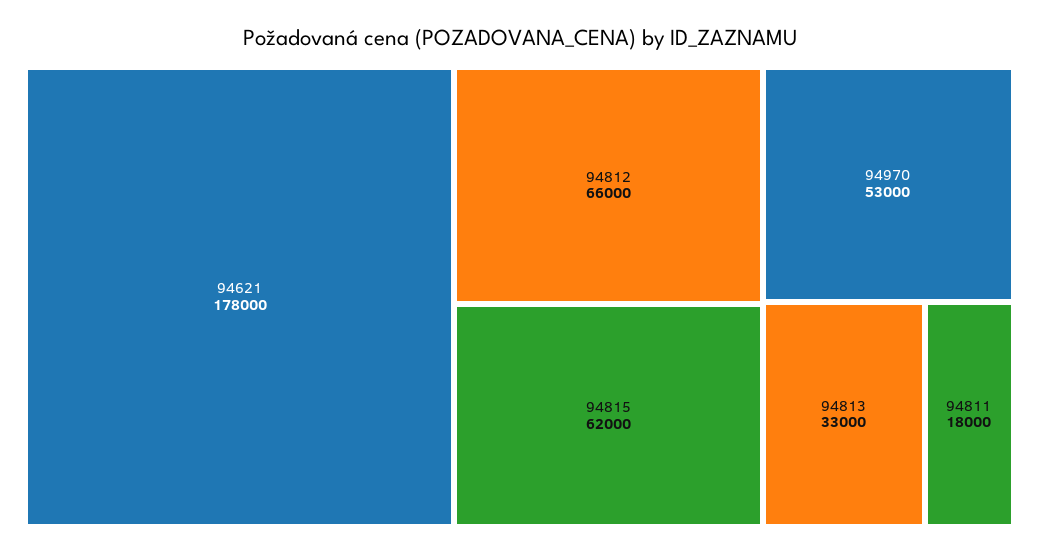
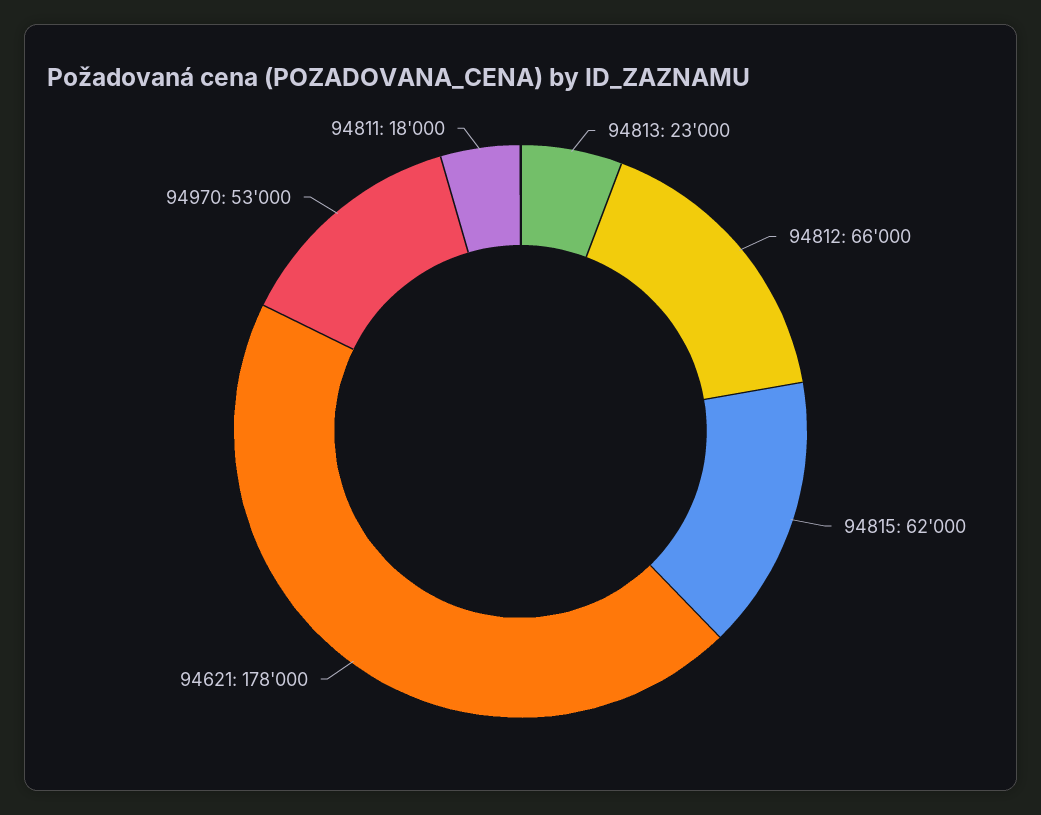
  {
    "94621": 178000,
    "94812": 66000,
    "94815": 62000,
    "94970": 53000,
-   "94813": 33000,
+   "94813": 23000,
    "94811": 18000
  }

